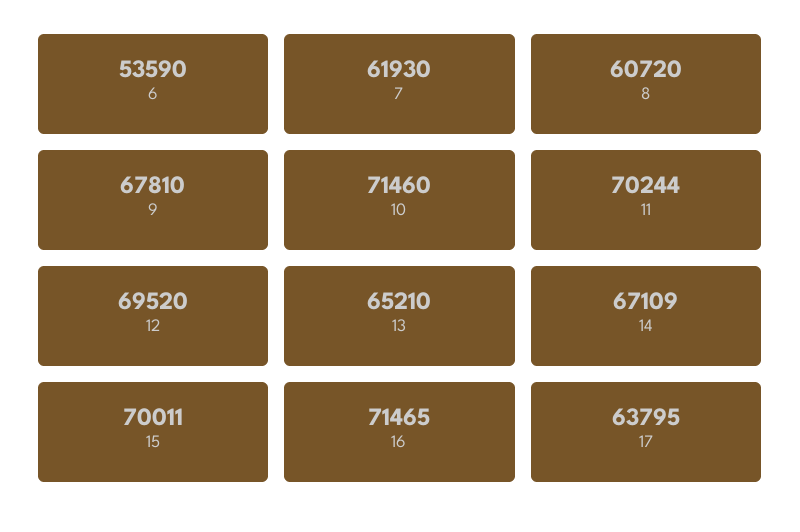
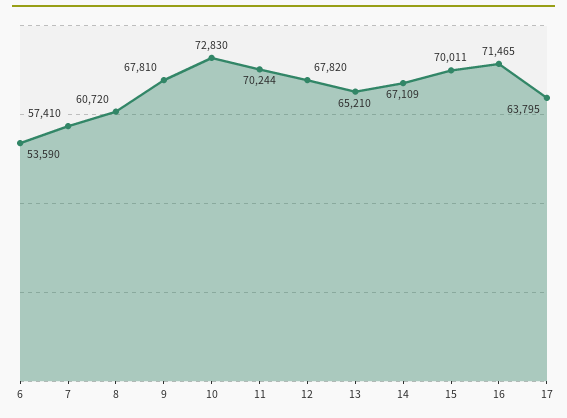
  {
    "6": 53590,
-   "7": 61930,
+   "7": 57410,
    "8": 60720,
    "9": 67810,
-   "10": 71460,
+   "10": 72830,
    "11": 70244,
-   "12": 69520,
+   "12": 67820,
    "13": 65210,
    "14": 67109,
    "15": 70011,
    "16": 71465,
    "17": 63795
  }

